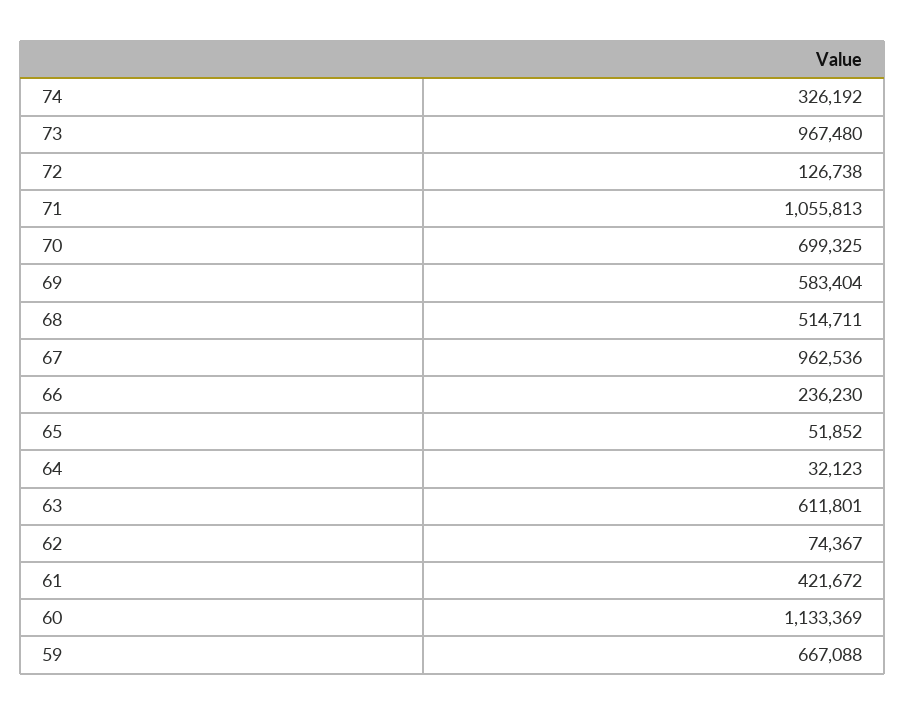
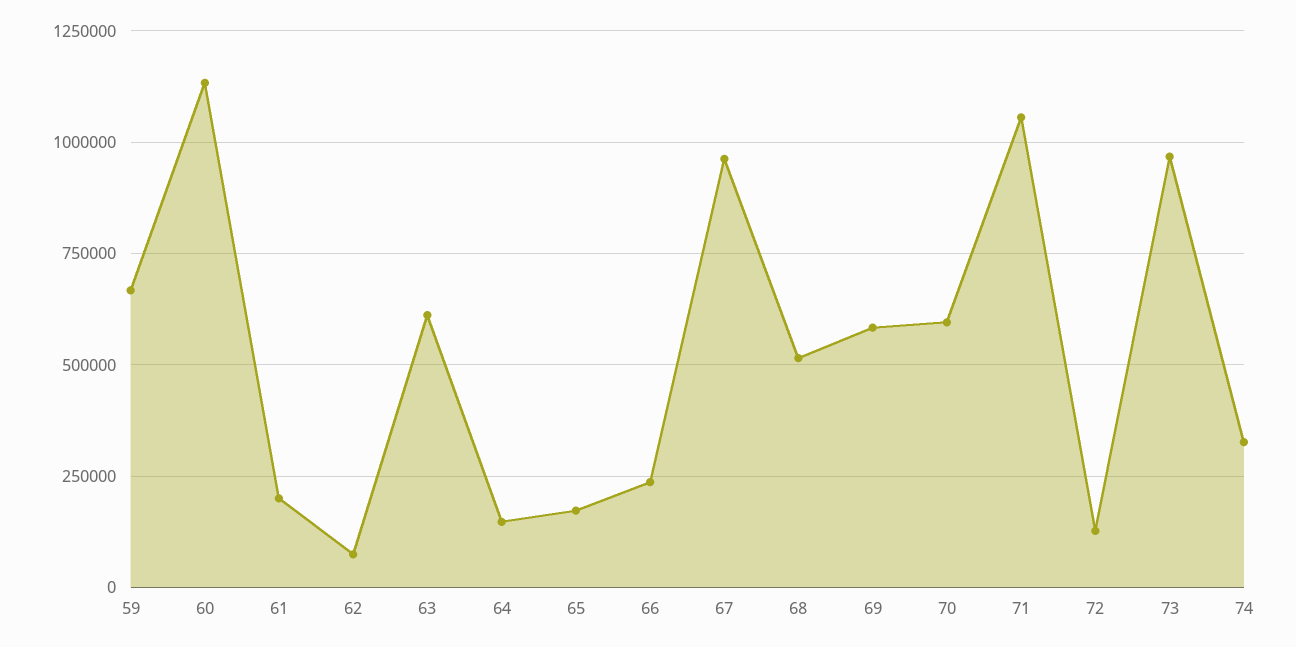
  {
    "74": 326192,
    "73": 967480,
    "72": 126738,
    "71": 1055813,
-   "70": 699325,
+   "70": 600000,
    "69": 583404,
    "68": 514711,
    "67": 962536,
    "66": 236230,
-   "65": 51852,
+   "65": 175000,
-   "64": 32123,
+   "64": 150000,
    "63": 611801,
    "62": 74367,
-   "61": 421672,
+   "61": 200000,
    "60": 1133369,
    "59": 667088
  }

